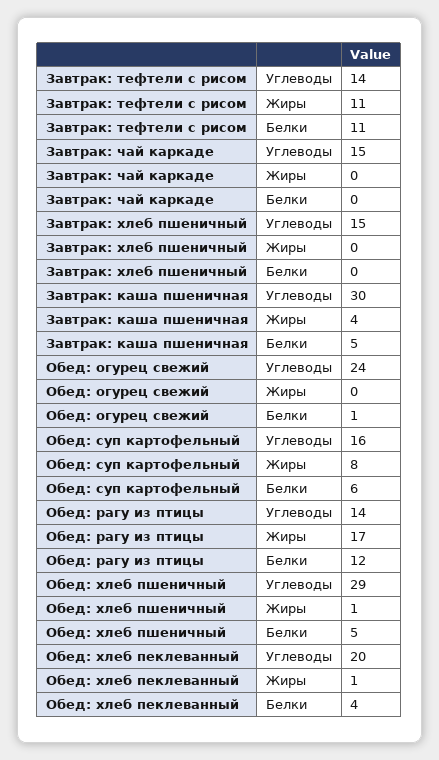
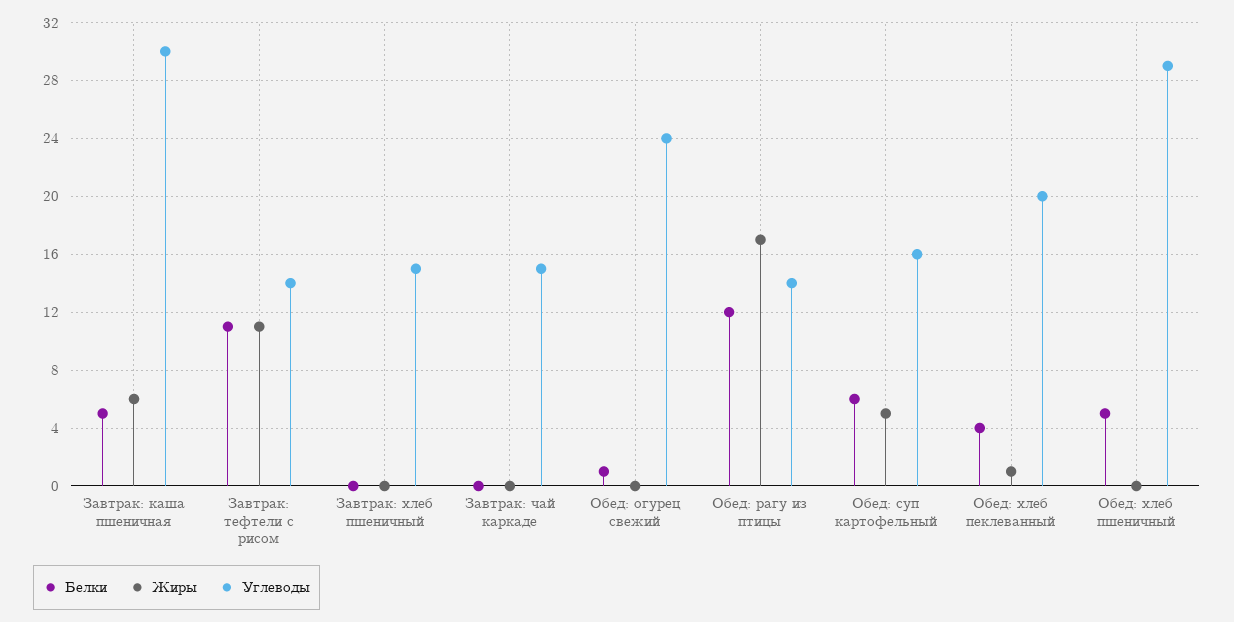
  {
    "Углеводы": {
      "Завтрак: тефтели с рисом": 14,
      "Завтрак: чай каркаде": 15,
      "Завтрак: хлеб пшеничный": 15,
      "Завтрак: каша пшеничная": 30,
      "Обед: огурец свежий": 24,
      "Обед: суп картофельный": 16,
      "Обед: рагу из птицы": 14,
      "Обед: хлеб пшеничный": 29,
      "Обед: хлеб пеклеванный": 20
    },
    "Жиры": {
      "Завтрак: тефтели с рисом": 11,
      "Завтрак: чай каркаде": 0,
      "Завтрак: хлеб пшеничный": 0,
-     "Завтрак: каша пшеничная": 4,
+     "Завтрак: каша пшеничная": 6,
      "Обед: огурец свежий": 0,
-     "Обед: суп картофельный": 8,
+     "Обед: суп картофельный": 5,
      "Обед: рагу из птицы": 17,
-     "Обед: хлеб пшеничный": 1,
+     "Обед: хлеб пшеничный": 0,
      "Обед: хлеб пеклеванный": 1
    },
    "Белки": {
      "Завтрак: тефтели с рисом": 11,
      "Завтрак: чай каркаде": 0,
      "Завтрак: хлеб пшеничный": 0,
      "Завтрак: каша пшеничная": 5,
      "Обед: огурец свежий": 1,
      "Обед: суп картофельный": 6,
      "Обед: рагу из птицы": 12,
      "Обед: хлеб пшеничный": 5,
      "Обед: хлеб пеклеванный": 4
    }
  }

